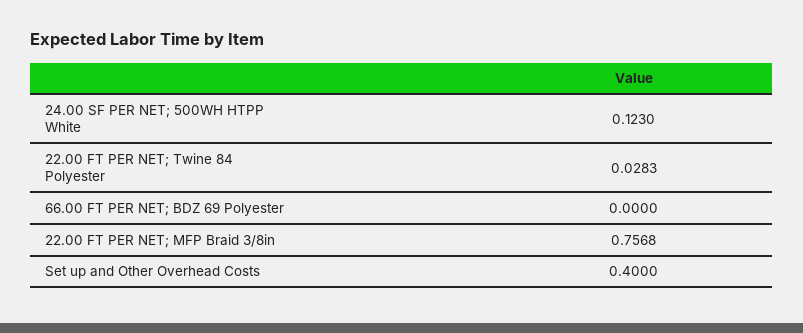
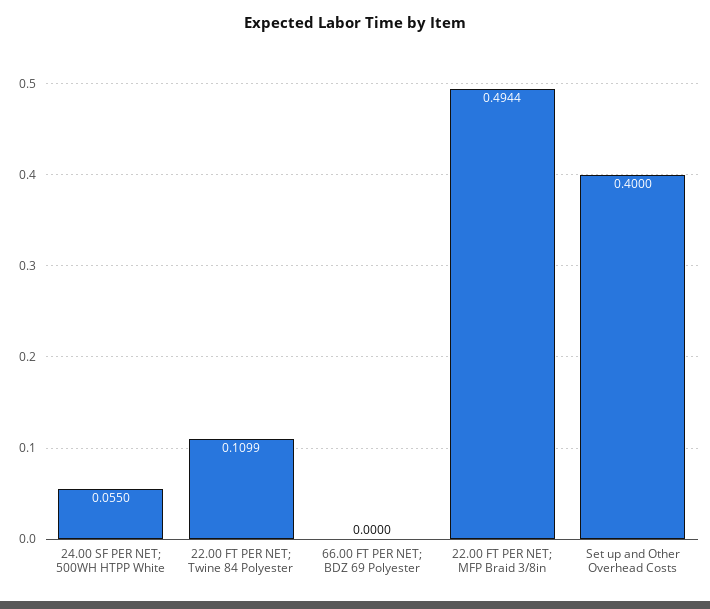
  {
-   "24.00 SF PER NET; 500WH HTPP White": 0.123,
+   "24.00 SF PER NET; 500WH HTPP White": 0.055,
-   "22.00 FT PER NET; Twine 84 Polyester": 0.0283,
+   "22.00 FT PER NET; Twine 84 Polyester": 0.1099,
    "66.00 FT PER NET; BDZ 69 Polyester": 0,
-   "22.00 FT PER NET; MFP Braid 3/8in": 0.7568,
+   "22.00 FT PER NET; MFP Braid 3/8in": 0.4944,
    "Set up and Other Overhead Costs": 0.4
  }

